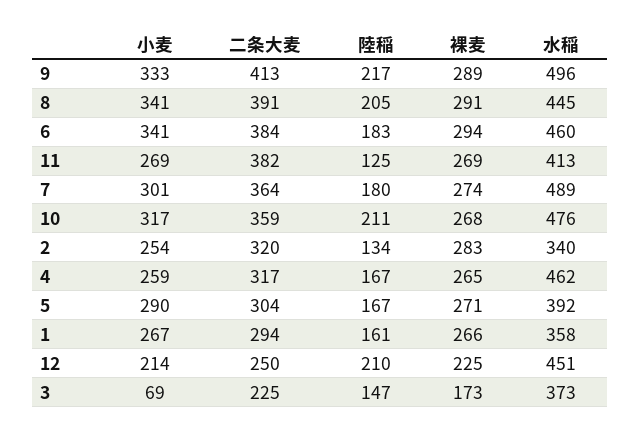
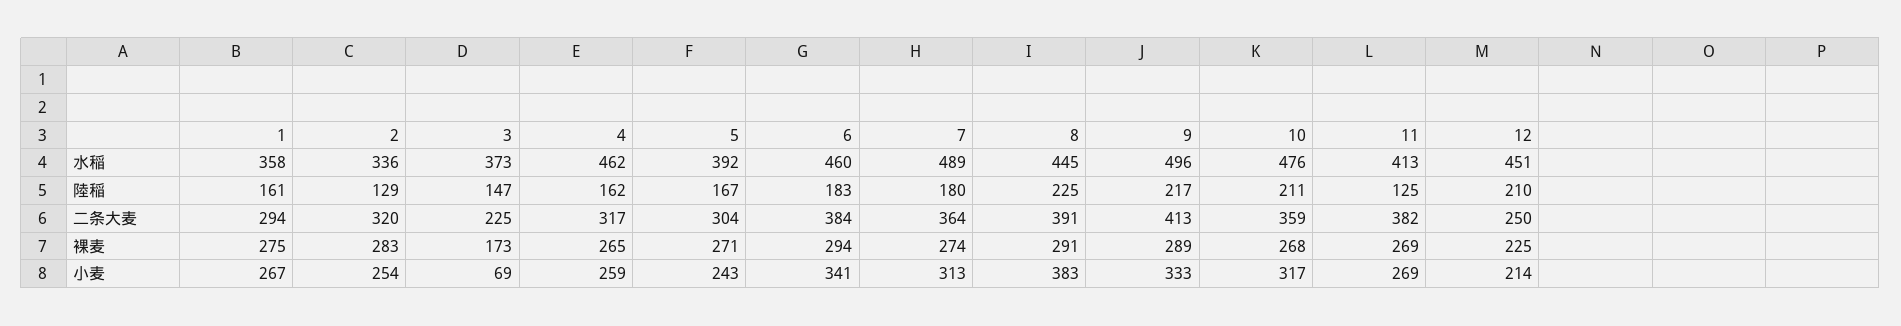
  {
    "小麦": {
      "9": 333,
-     "8": 341,
+     "8": 383,
      "6": 341,
      "11": 269,
-     "7": 301,
+     "7": 313,
      "10": 317,
      "2": 254,
      "4": 259,
-     "5": 290,
+     "5": 243,
      "1": 267,
      "12": 214,
      "3": 69
    },
    "二条大麦": {
      "9": 413,
      "8": 391,
      "6": 384,
      "11": 382,
      "7": 364,
      "10": 359,
      "2": 320,
      "4": 317,
      "5": 304,
      "1": 294,
      "12": 250,
      "3": 225
    },
    "陸稲": {
      "9": 217,
-     "8": 205,
+     "8": 225,
      "6": 183,
      "11": 125,
      "7": 180,
      "10": 211,
-     "2": 134,
+     "2": 129,
-     "4": 167,
+     "4": 162,
      "5": 167,
      "1": 161,
      "12": 210,
      "3": 147
    },
    "裸麦": {
      "9": 289,
      "8": 291,
      "6": 294,
      "11": 269,
      "7": 274,
      "10": 268,
      "2": 283,
      "4": 265,
      "5": 271,
-     "1": 266,
+     "1": 275,
      "12": 225,
      "3": 173
    },
    "水稲": {
      "9": 496,
      "8": 445,
      "6": 460,
      "11": 413,
      "7": 489,
      "10": 476,
-     "2": 340,
+     "2": 336,
      "4": 462,
      "5": 392,
      "1": 358,
      "12": 451,
      "3": 373
    }
  }

